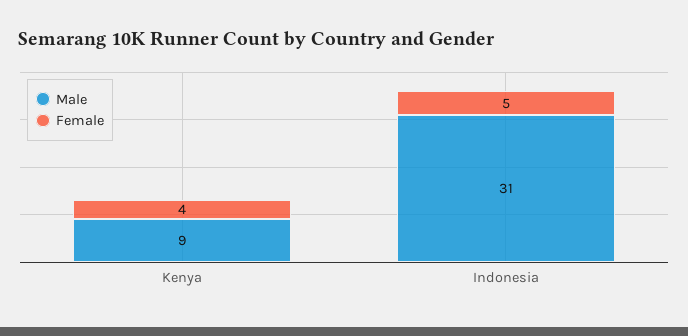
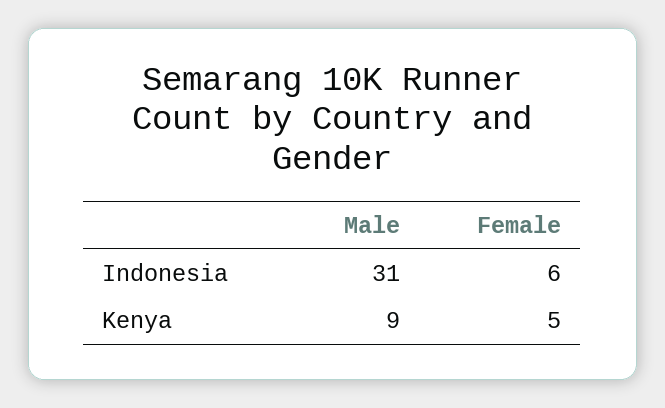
  {
    "Male": {
      "Kenya": 9,
      "Indonesia": 31
    },
    "Female": {
-     "Kenya": 4,
+     "Kenya": 5,
-     "Indonesia": 5
+     "Indonesia": 6
    }
  }

